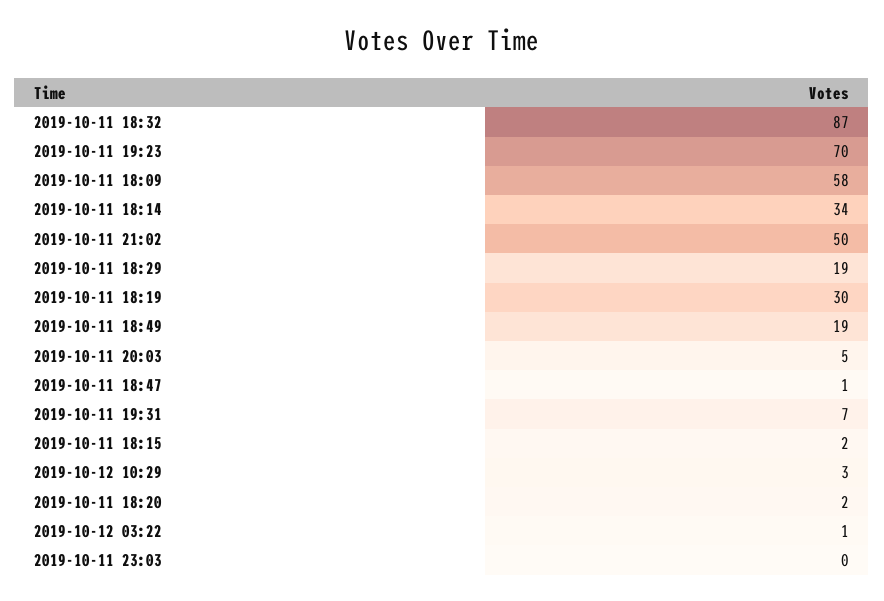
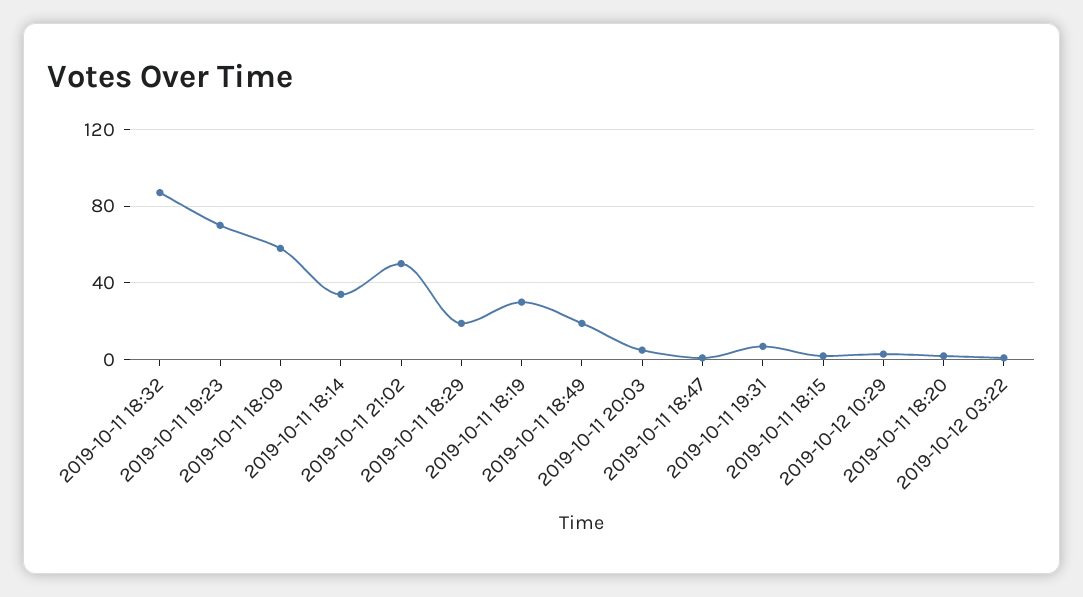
  {
    "2019-10-11 18:32": 87,
    "2019-10-11 19:23": 70,
    "2019-10-11 18:09": 58,
    "2019-10-11 18:14": 34,
    "2019-10-11 21:02": 50,
    "2019-10-11 18:29": 19,
    "2019-10-11 18:19": 30,
    "2019-10-11 18:49": 19,
    "2019-10-11 20:03": 5,
    "2019-10-11 18:47": 1,
    "2019-10-11 19:31": 7,
    "2019-10-11 18:15": 2,
    "2019-10-12 10:29": 3,
    "2019-10-11 18:20": 2,
-   "2019-10-12 03:22": 1,
+   "2019-10-12 03:22": 1
-   "2019-10-11 23:03": 0
  }

